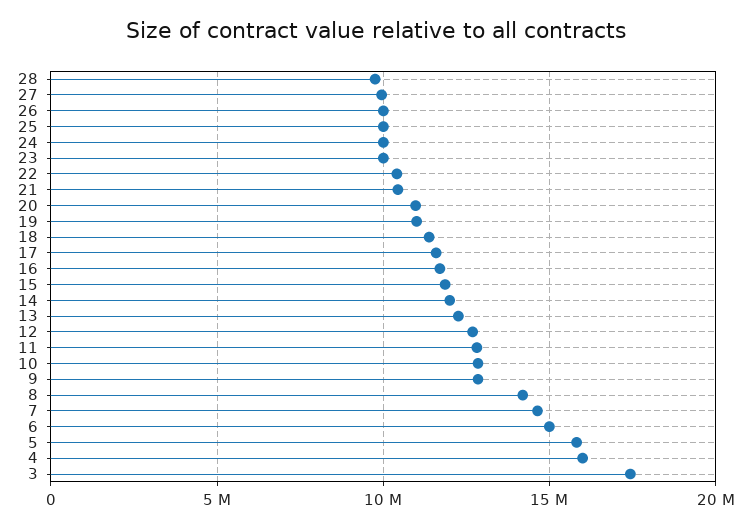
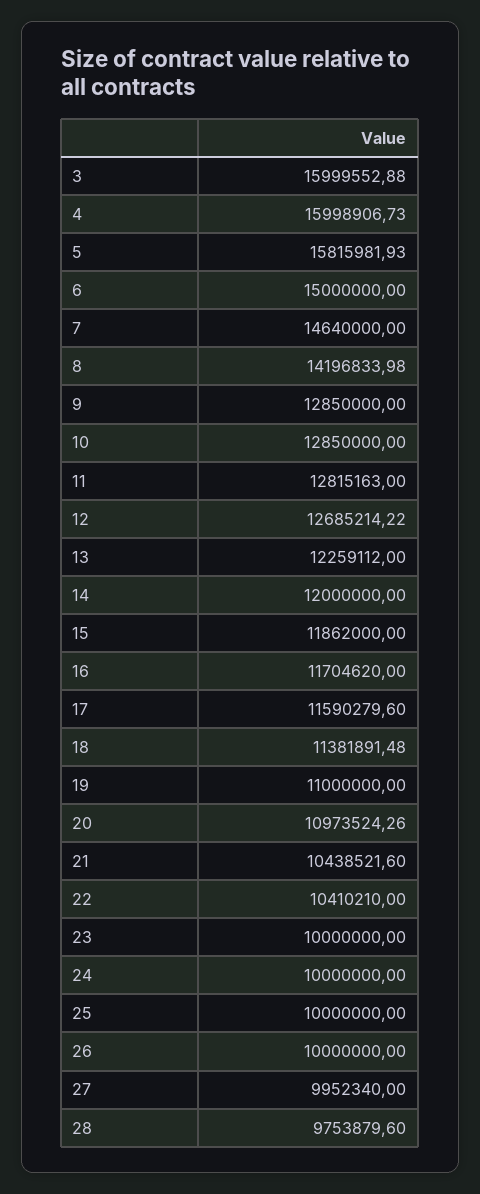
  {
    "28": 9753879.6,
    "27": 9952340,
    "26": 10000000,
    "25": 10000000,
    "24": 10000000,
    "23": 10000000,
    "22": 10410210,
    "21": 10438521.6,
    "20": 10973524.26,
    "19": 11000000,
    "18": 11381891.48,
    "17": 11590279.6,
    "16": 11704620,
    "15": 11862000,
    "14": 12000000,
    "13": 12259112,
    "12": 12685214.22,
    "11": 12815163,
    "10": 12850000,
    "9": 12850000,
    "8": 14196833.98,
    "7": 14640000,
    "6": 15000000,
    "5": 15815981.93,
    "4": 15998906.73,
-   "3": 17500000
+   "3": 15999552.88
  }

